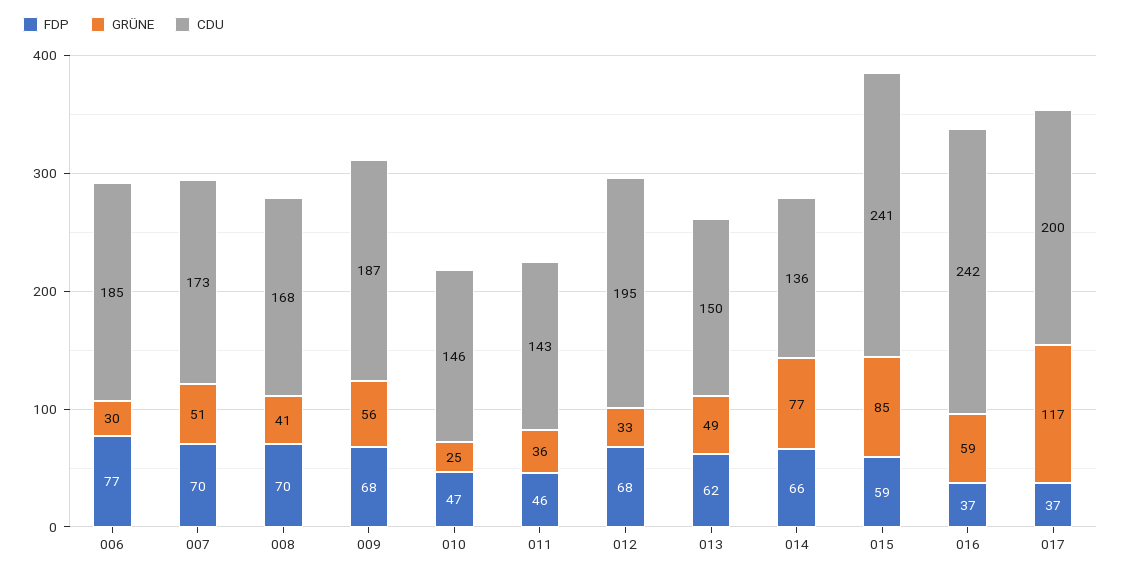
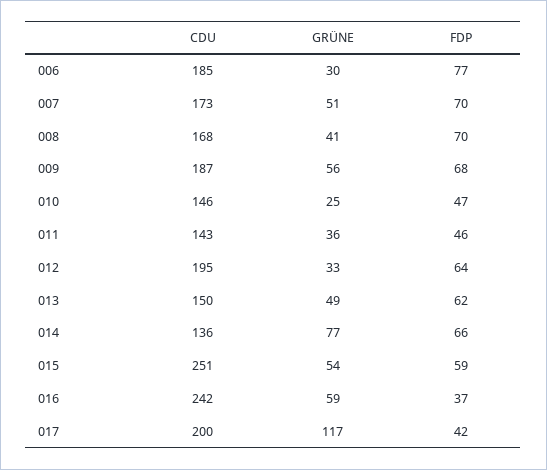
  {
    "FDP": {
      "006": 77,
      "007": 70,
      "008": 70,
      "009": 68,
      "010": 47,
      "011": 46,
-     "012": 68,
+     "012": 64,
      "013": 62,
      "014": 66,
      "015": 59,
      "016": 37,
-     "017": 37
+     "017": 42
    },
    "GRÜNE": {
      "006": 30,
      "007": 51,
      "008": 41,
      "009": 56,
      "010": 25,
      "011": 36,
      "012": 33,
      "013": 49,
      "014": 77,
-     "015": 85,
+     "015": 54,
      "016": 59,
      "017": 117
    },
    "CDU": {
      "006": 185,
      "007": 173,
      "008": 168,
      "009": 187,
      "010": 146,
      "011": 143,
      "012": 195,
      "013": 150,
      "014": 136,
-     "015": 241,
+     "015": 251,
      "016": 242,
      "017": 200
    }
  }

